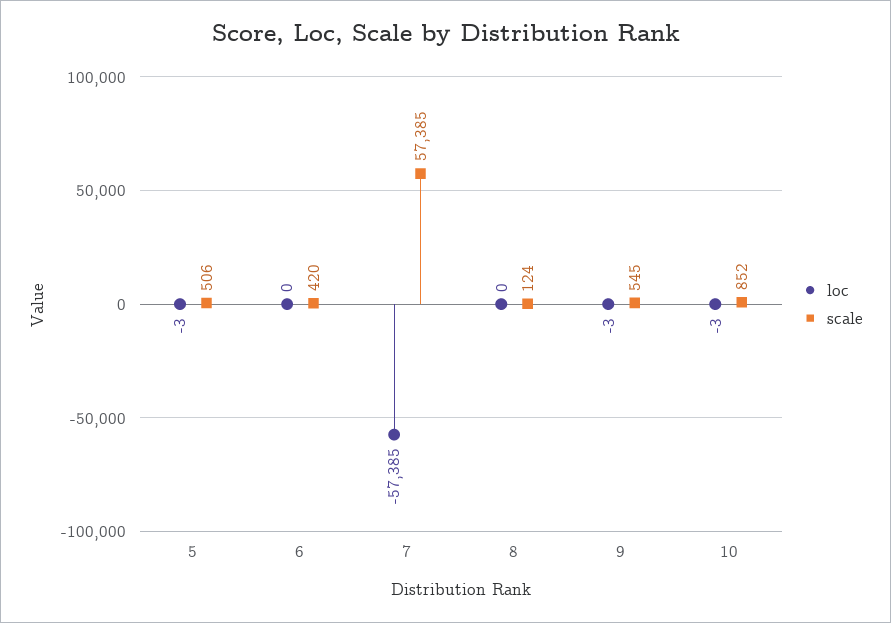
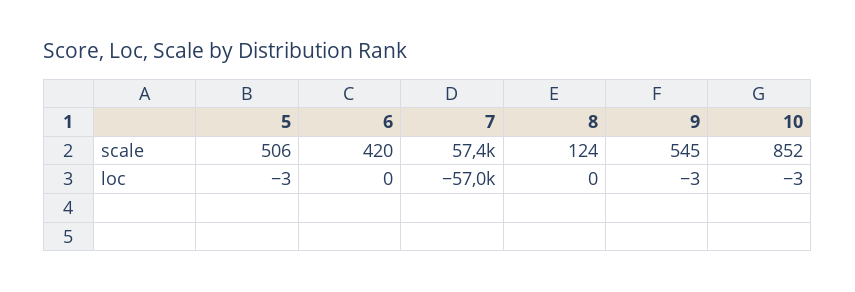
  {
    "loc": {
      "5": -3,
      "6": 0,
-     "7": -57385,
+     "7": -57000,
      "8": 0,
      "9": -3,
      "10": -3
    },
    "scale": {
      "5": 506,
      "6": 420,
      "7": 57385,
      "8": 124,
      "9": 545,
      "10": 852
    }
  }

